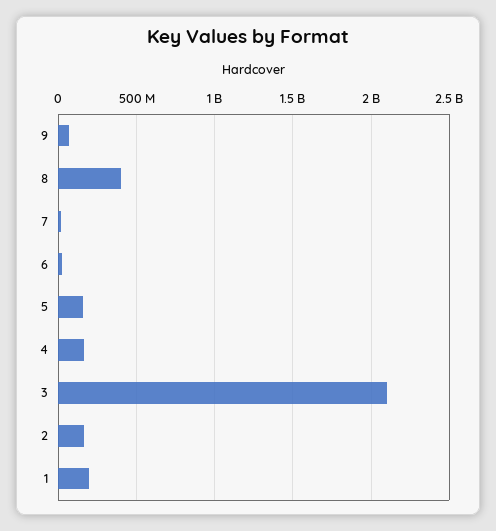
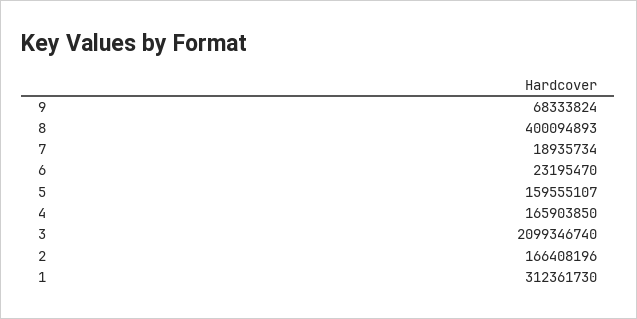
  {
    "9": 68333824,
    "8": 400094893,
    "7": 18935734,
    "6": 23195470,
    "5": 159555107,
    "4": 165903850,
    "3": 2099346740,
    "2": 166408196,
-   "1": 200000000
+   "1": 312361730
  }

